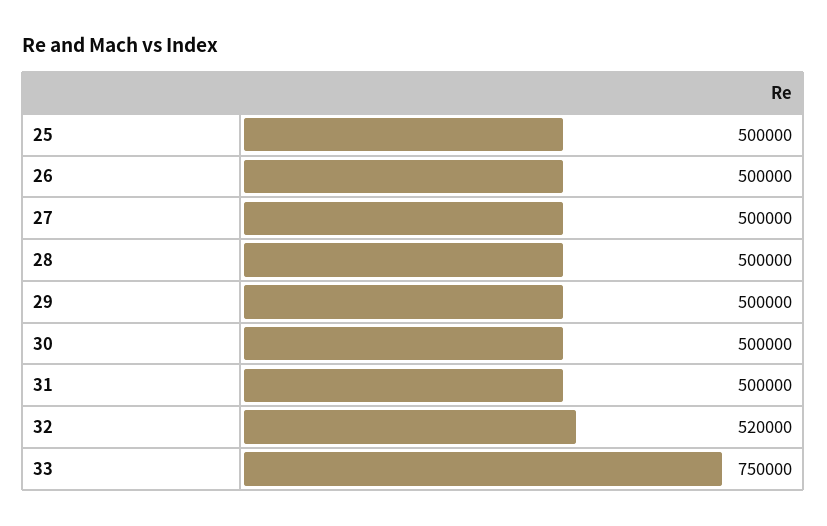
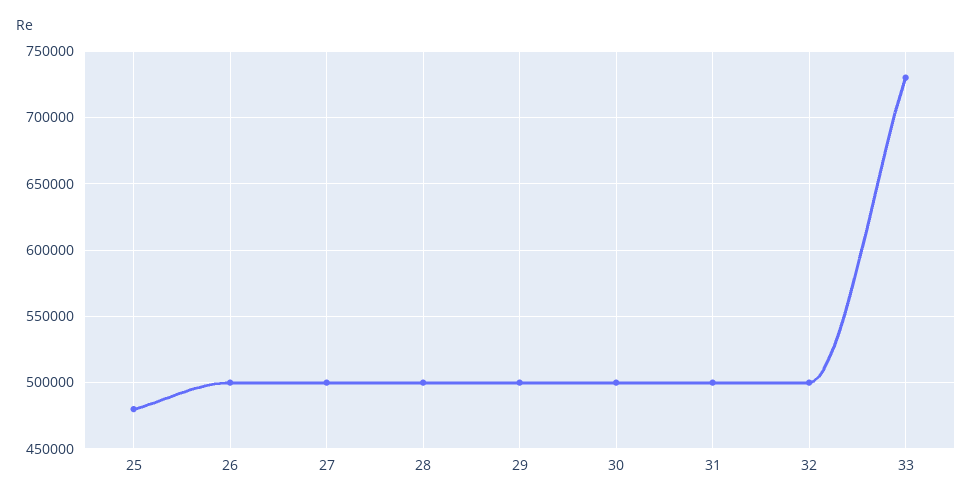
  {
-   "25": 500000,
+   "25": 480000,
    "26": 500000,
    "27": 500000,
    "28": 500000,
    "29": 500000,
    "30": 500000,
    "31": 500000,
-   "32": 520000,
+   "32": 500000,
-   "33": 750000
+   "33": 730000
  }

